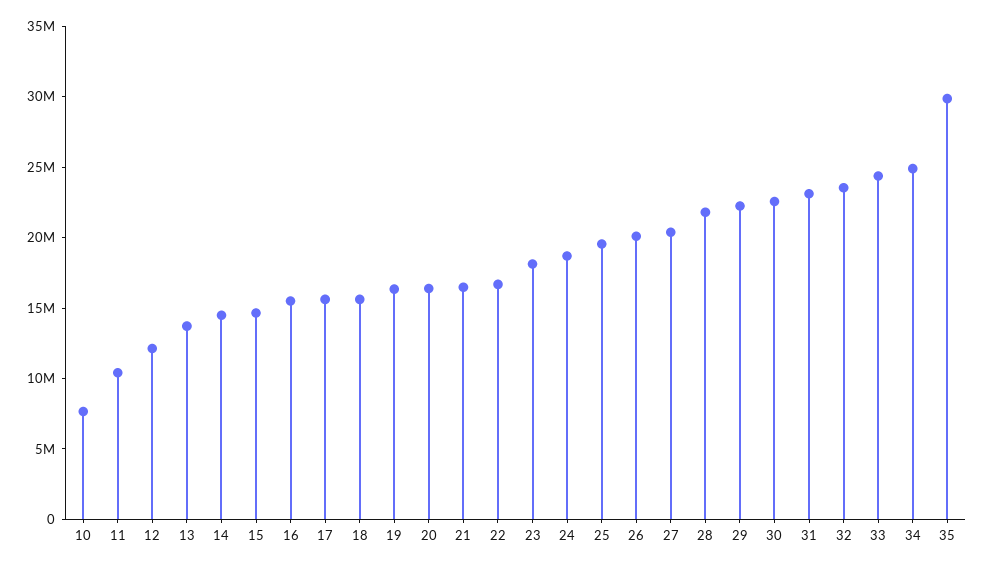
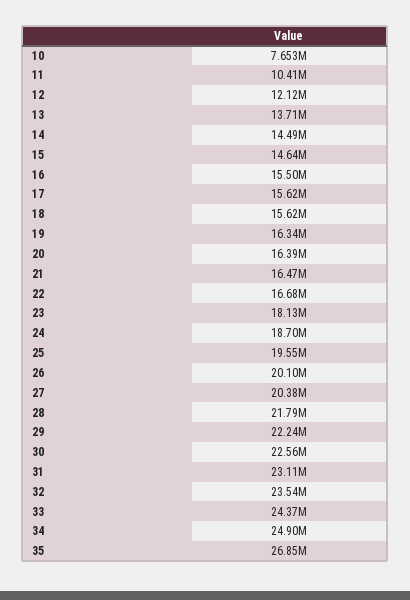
  {
    "10": 7653000,
    "11": 10410000,
    "12": 12120000,
    "13": 13710000,
    "14": 14490000,
    "15": 14640000,
    "16": 15500000,
    "17": 15620000,
    "18": 15620000,
    "19": 16340000,
    "20": 16390000,
    "21": 16470000,
    "22": 16680000,
    "23": 18130000,
    "24": 18700000,
    "25": 19550000,
    "26": 20100000,
    "27": 20380000,
    "28": 21790000,
    "29": 22240000,
    "30": 22560000,
    "31": 23110000,
    "32": 23540000,
    "33": 24370000,
    "34": 24900000,
-   "35": 30000000
+   "35": 26850000
  }

